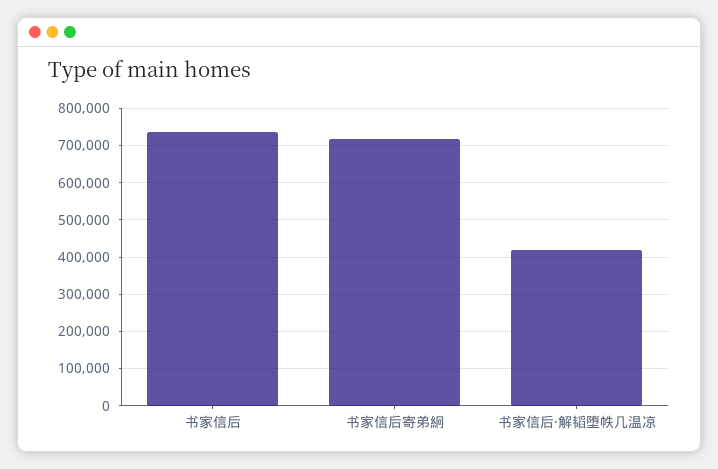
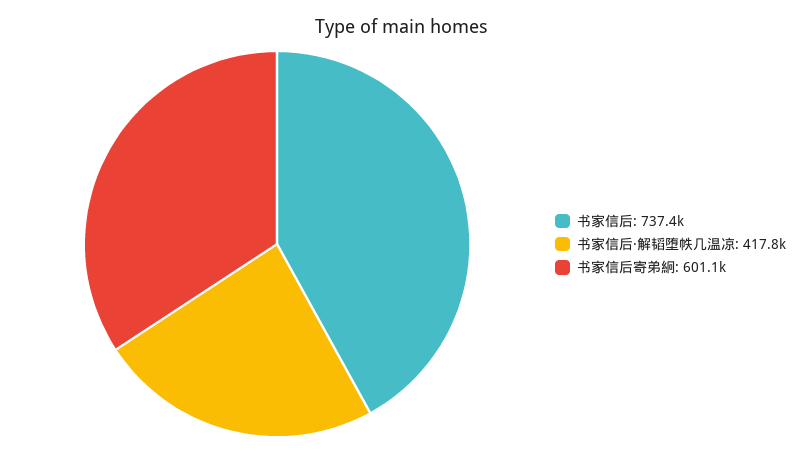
  {
    "书家信后": 737400,
-   "书家信后寄弟絅": 720000,
+   "书家信后寄弟絅": 601100,
    "书家信后·解韬堕帙几温凉": 417800
  }

